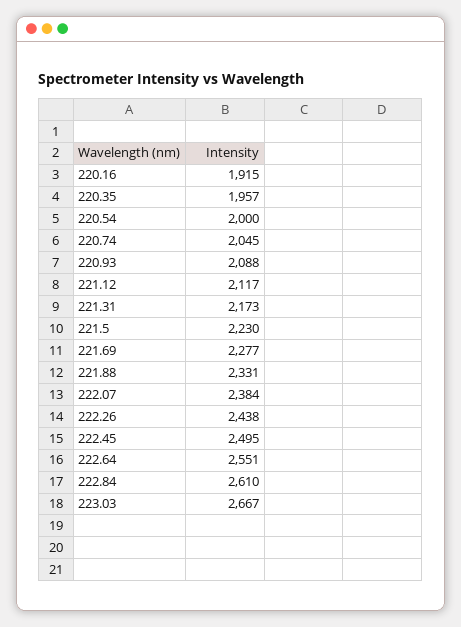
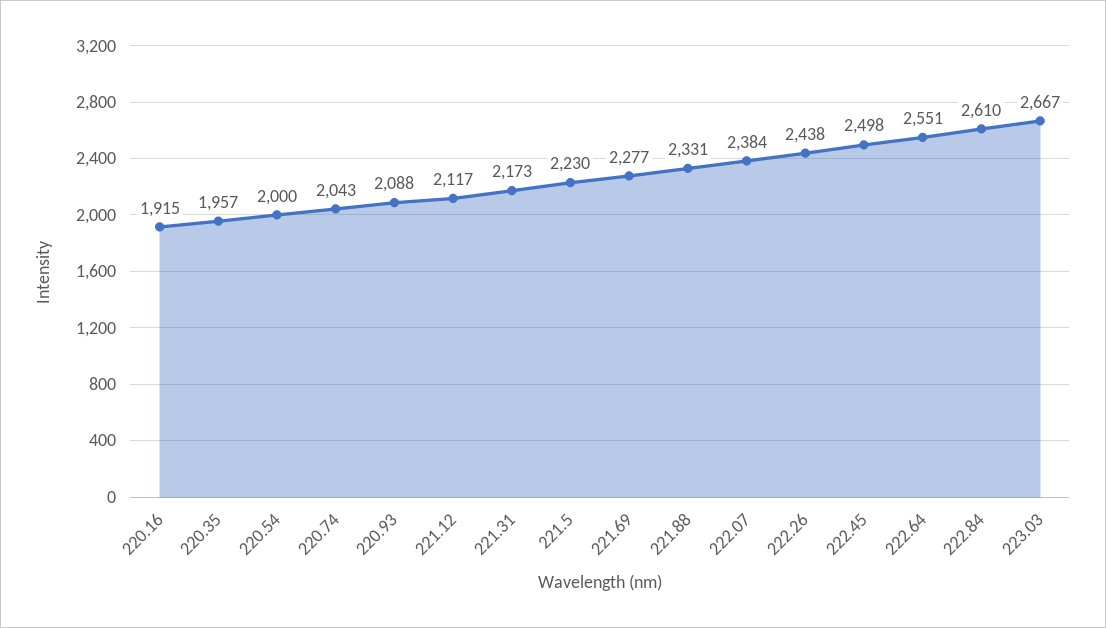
  {
    "220.16": 1915,
    "220.35": 1957,
    "220.54": 2000,
-   "220.74": 2045,
+   "220.74": 2043,
    "220.93": 2088,
    "221.12": 2117,
    "221.31": 2173,
    "221.5": 2230,
    "221.69": 2277,
    "221.88": 2331,
    "222.07": 2384,
    "222.26": 2438,
-   "222.45": 2495,
+   "222.45": 2498,
    "222.64": 2551,
    "222.84": 2610,
    "223.03": 2667
  }

